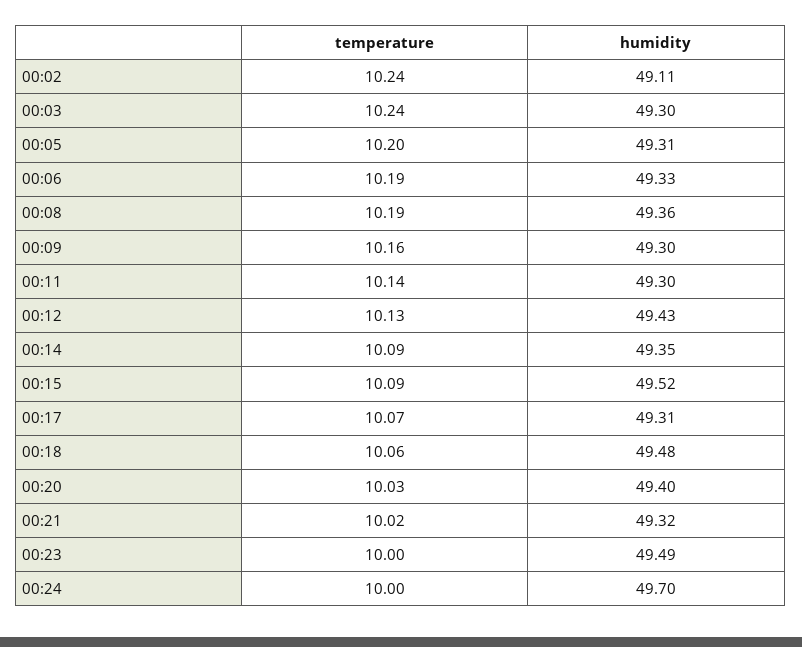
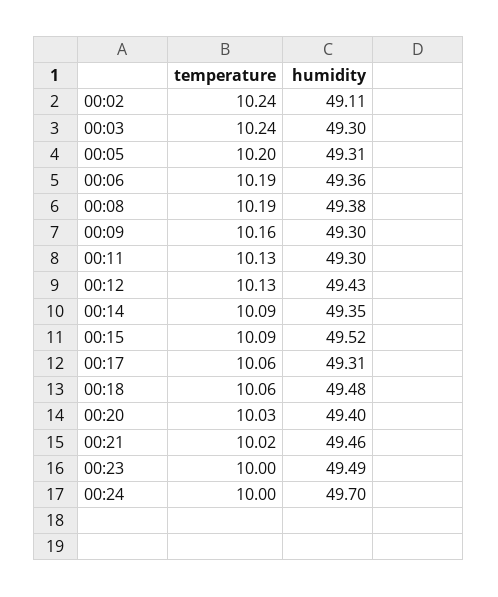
  {
    "temperature": {
      "00:02": 10.24,
      "00:03": 10.24,
      "00:05": 10.2,
      "00:06": 10.19,
      "00:08": 10.19,
      "00:09": 10.16,
-     "00:11": 10.14,
+     "00:11": 10.13,
      "00:12": 10.13,
      "00:14": 10.09,
      "00:15": 10.09,
-     "00:17": 10.07,
+     "00:17": 10.06,
      "00:18": 10.06,
      "00:20": 10.03,
      "00:21": 10.02,
      "00:23": 10,
      "00:24": 10
    },
    "humidity": {
      "00:02": 49.11,
      "00:03": 49.3,
      "00:05": 49.31,
-     "00:06": 49.33,
+     "00:06": 49.36,
-     "00:08": 49.36,
+     "00:08": 49.38,
      "00:09": 49.3,
      "00:11": 49.3,
      "00:12": 49.43,
      "00:14": 49.35,
      "00:15": 49.52,
      "00:17": 49.31,
      "00:18": 49.48,
      "00:20": 49.4,
-     "00:21": 49.32,
+     "00:21": 49.46,
      "00:23": 49.49,
      "00:24": 49.7
    }
  }

